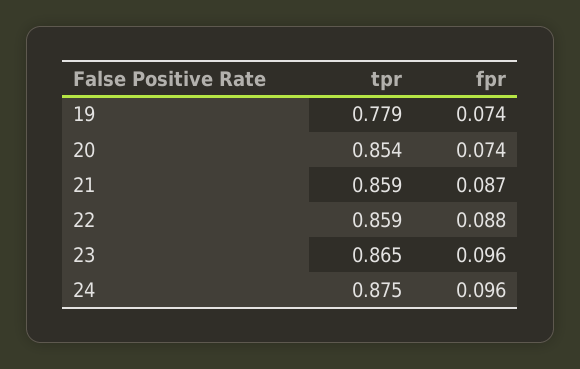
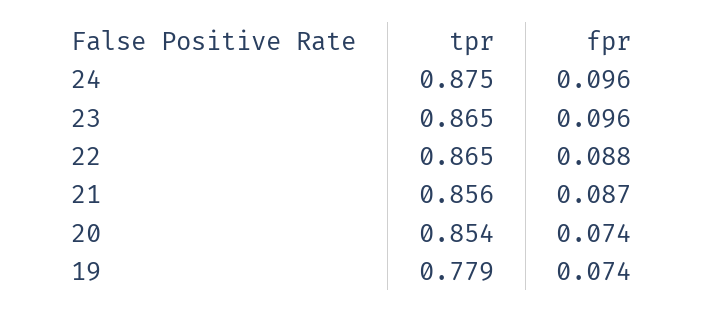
  {
    "tpr": {
      "19": 0.779,
      "20": 0.854,
-     "21": 0.859,
+     "21": 0.856,
-     "22": 0.859,
+     "22": 0.865,
      "23": 0.865,
      "24": 0.875
    },
    "fpr": {
      "19": 0.074,
      "20": 0.074,
      "21": 0.087,
      "22": 0.088,
      "23": 0.096,
      "24": 0.096
    }
  }

